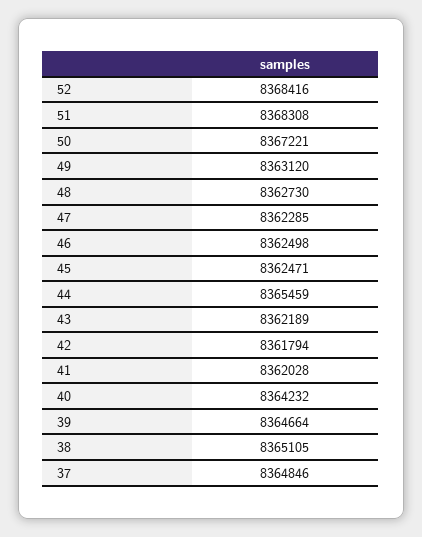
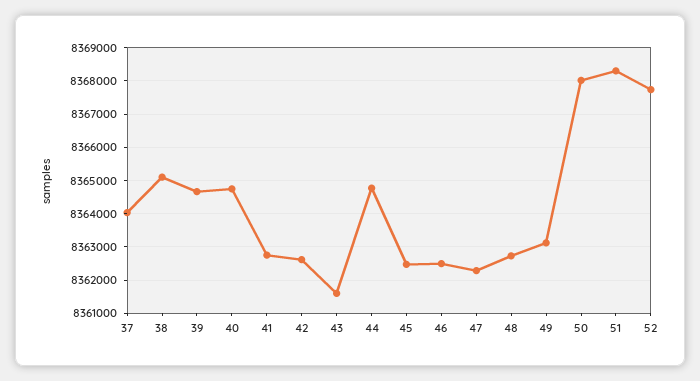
  {
-   "52": 8368416,
+   "52": 8367800,
    "51": 8368308,
-   "50": 8367221,
+   "50": 8368000,
    "49": 8363120,
    "48": 8362730,
    "47": 8362285,
    "46": 8362498,
    "45": 8362471,
-   "44": 8365459,
+   "44": 8364800,
-   "43": 8362189,
+   "43": 8361600,
-   "42": 8361794,
+   "42": 8362600,
-   "41": 8362028,
+   "41": 8362800,
-   "40": 8364232,
+   "40": 8364800,
    "39": 8364664,
    "38": 8365105,
-   "37": 8364846
+   "37": 8364000
  }

